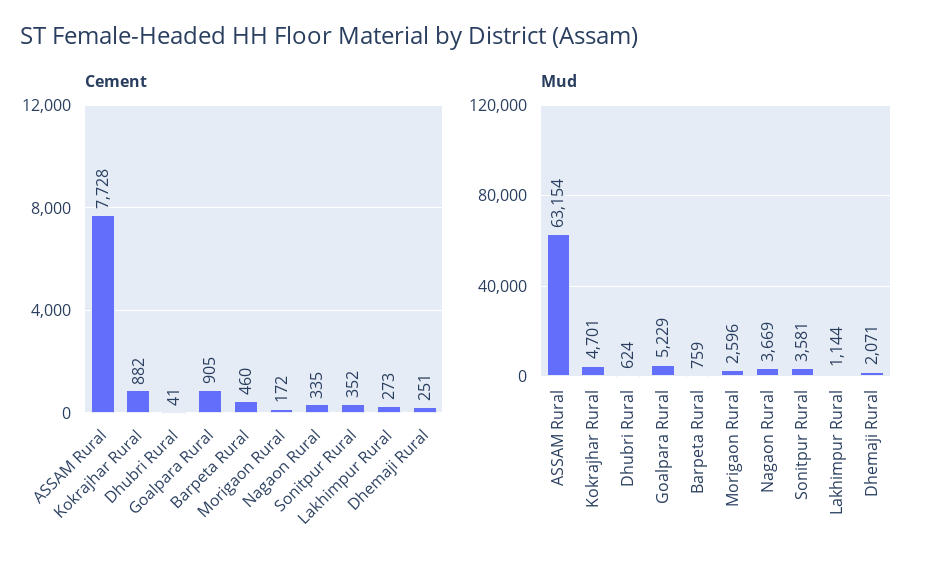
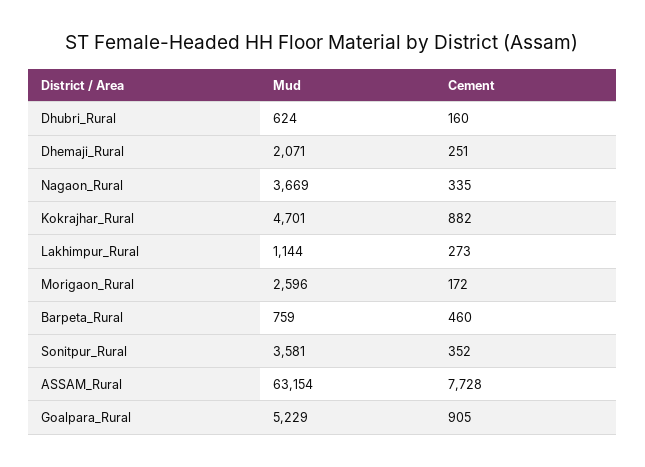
  {
    "Cement": {
      "ASSAM Rural": 7728,
      "Kokrajhar Rural": 882,
-     "Dhubri Rural": 41,
+     "Dhubri Rural": 160,
      "Goalpara Rural": 905,
      "Barpeta Rural": 460,
      "Morigaon Rural": 172,
      "Nagaon Rural": 335,
      "Sonitpur Rural": 352,
      "Lakhimpur Rural": 273,
      "Dhemaji Rural": 251
    },
    "Mud": {
      "ASSAM Rural": 63154,
      "Kokrajhar Rural": 4701,
      "Dhubri Rural": 624,
      "Goalpara Rural": 5229,
      "Barpeta Rural": 759,
      "Morigaon Rural": 2596,
      "Nagaon Rural": 3669,
      "Sonitpur Rural": 3581,
      "Lakhimpur Rural": 1144,
      "Dhemaji Rural": 2071
    }
  }

